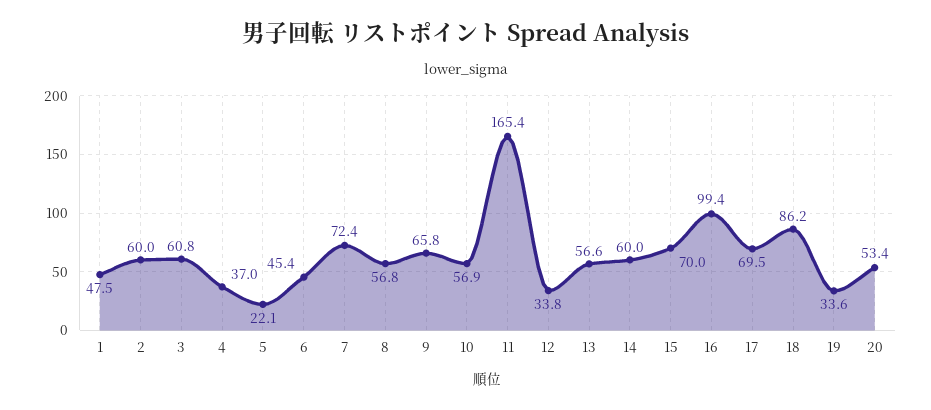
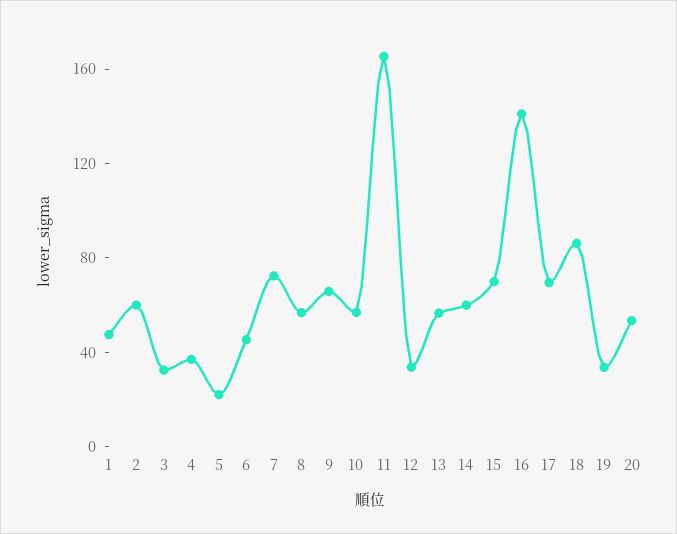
  {
    "1": 47.5,
    "2": 60,
-   "3": 60.8,
+   "3": 30,
    "4": 37,
    "5": 22.1,
    "6": 45.4,
    "7": 72.4,
    "8": 56.8,
    "9": 65.8,
    "10": 56.9,
    "11": 165.4,
    "12": 33.8,
    "13": 56.6,
    "14": 60,
    "15": 70,
-   "16": 99.4,
+   "16": 140,
    "17": 69.5,
    "18": 86.2,
    "19": 33.6,
    "20": 53.4
  }

